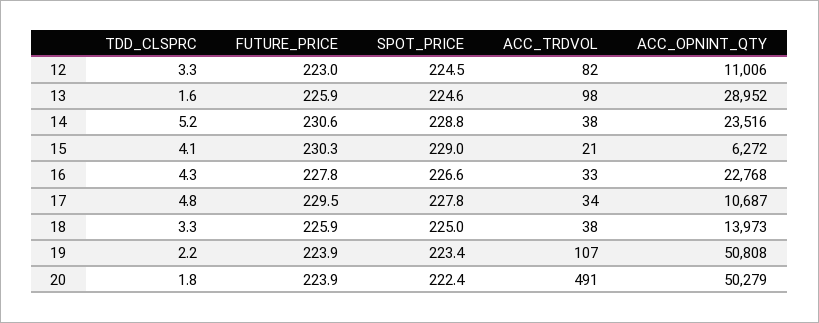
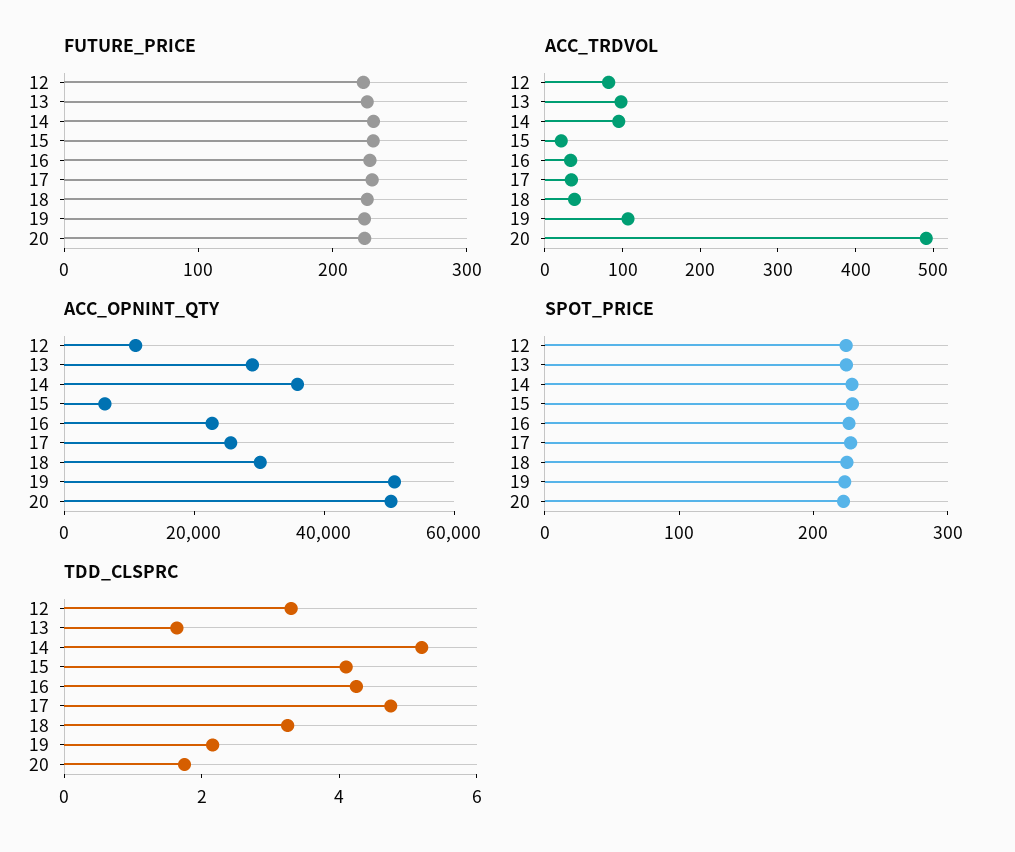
  {
    "TDD_CLSPRC": {
      "12": 3.3,
      "13": 1.6,
      "14": 5.2,
      "15": 4.1,
      "16": 4.3,
      "17": 4.8,
      "18": 3.3,
      "19": 2.2,
      "20": 1.8
    },
    "FUTURE_PRICE": {
      "12": 223,
      "13": 225.9,
      "14": 230.6,
      "15": 230.3,
      "16": 227.8,
      "17": 229.5,
      "18": 225.9,
      "19": 223.9,
      "20": 223.9
    },
    "SPOT_PRICE": {
      "12": 224.5,
      "13": 224.6,
      "14": 228.8,
      "15": 229,
      "16": 226.6,
      "17": 227.8,
      "18": 225,
      "19": 223.4,
      "20": 222.4
    },
    "ACC_TRDVOL": {
      "12": 82,
      "13": 98,
-     "14": 38,
+     "14": 100,
      "15": 21,
      "16": 33,
      "17": 34,
      "18": 38,
      "19": 107,
      "20": 491
    },
    "ACC_OPNINT_QTY": {
      "12": 11006,
      "13": 28952,
-     "14": 23516,
+     "14": 35000,
      "15": 6272,
      "16": 22768,
-     "17": 10687,
+     "17": 25000,
-     "18": 13973,
+     "18": 30000,
      "19": 50808,
      "20": 50279
    }
  }

